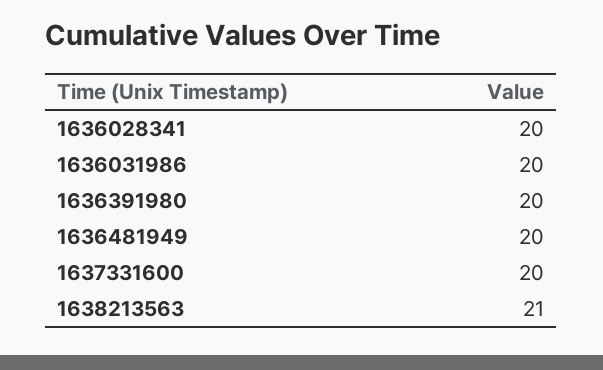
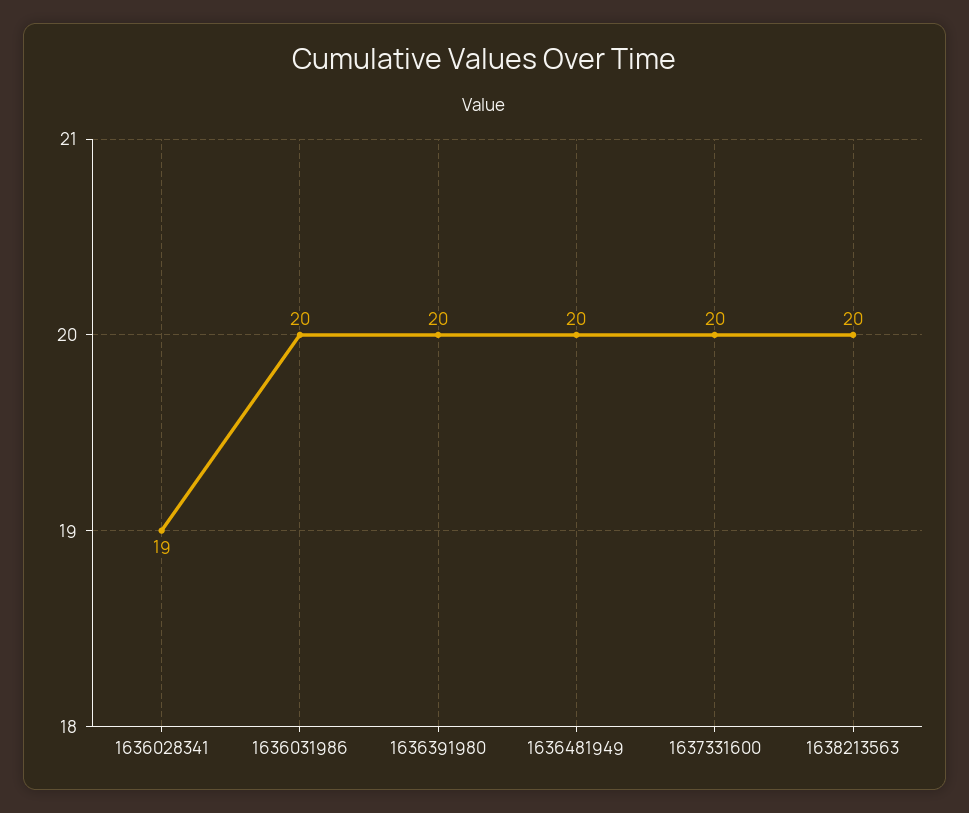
  {
-   "1636028341": 20,
+   "1636028341": 19,
    "1636031986": 20,
    "1636391980": 20,
    "1636481949": 20,
    "1637331600": 20,
-   "1638213563": 21
+   "1638213563": 20
  }

